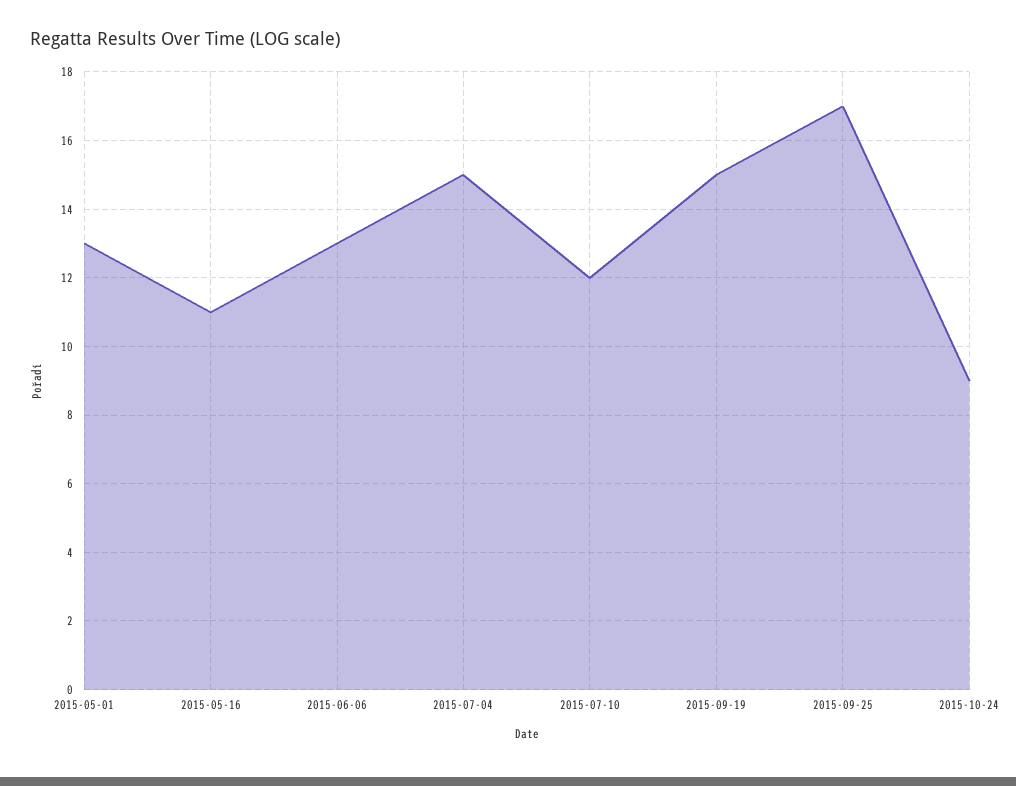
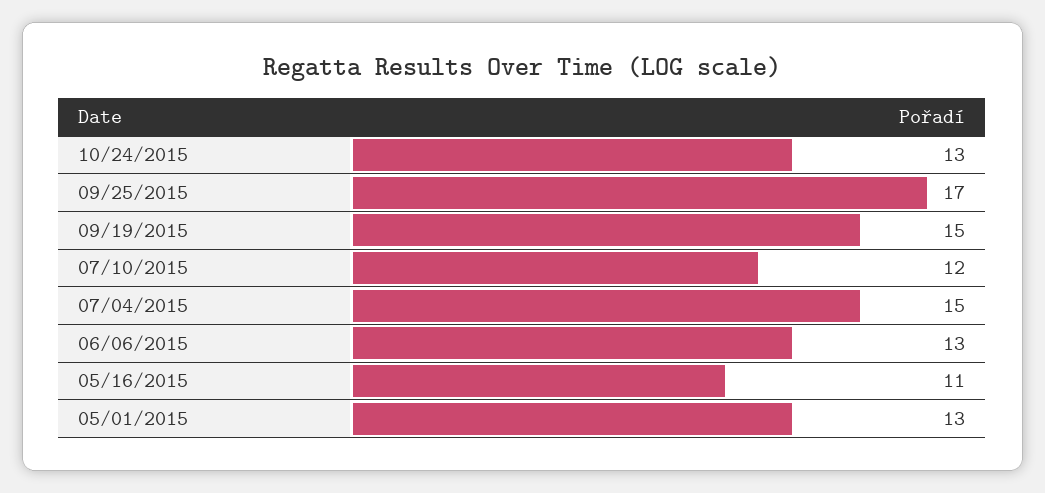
  {
    "2015-05-01": 13,
    "2015-05-16": 11,
    "2015-06-06": 13,
    "2015-07-04": 15,
    "2015-07-10": 12,
    "2015-09-19": 15,
    "2015-09-25": 17,
-   "2015-10-24": 9
+   "2015-10-24": 13
  }

